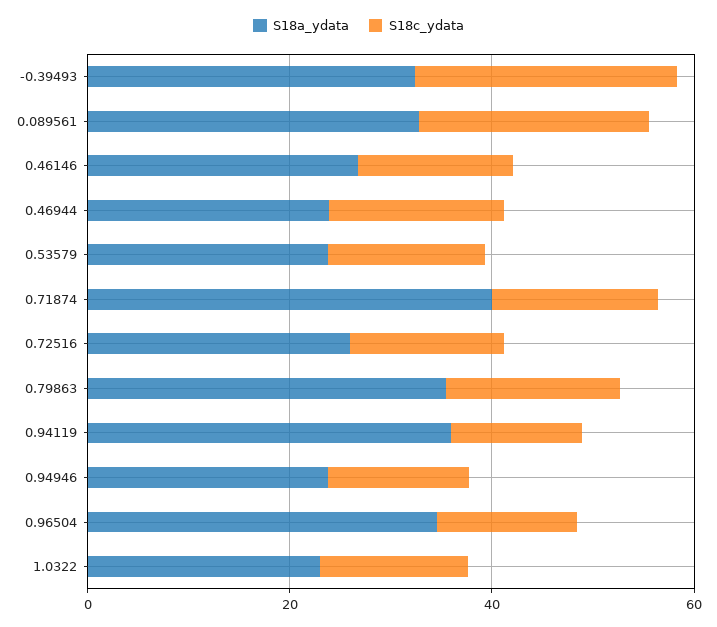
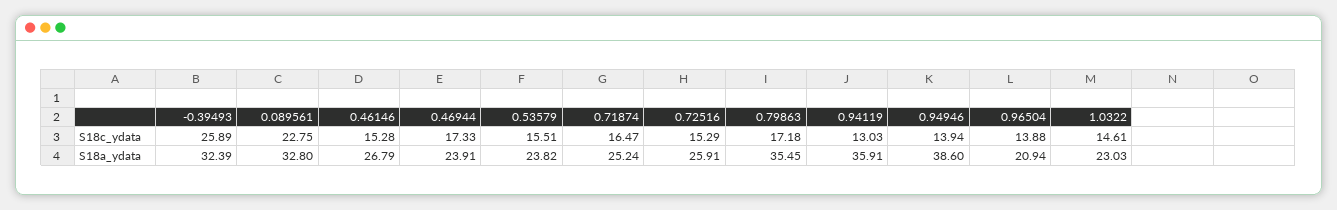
  {
    "S18a_ydata": {
      "-0.39493": 32.39,
      "0.089561": 32.8,
      "0.46146": 26.79,
      "0.46944": 23.91,
      "0.53579": 23.82,
-     "0.71874": 40,
+     "0.71874": 25.24,
      "0.72516": 25.91,
      "0.79863": 35.45,
      "0.94119": 35.91,
-     "0.94946": 25,
+     "0.94946": 38.6,
-     "0.96504": 35,
+     "0.96504": 20.94,
      "1.0322": 23.03
    },
    "S18c_ydata": {
      "-0.39493": 25.89,
      "0.089561": 22.75,
      "0.46146": 15.28,
      "0.46944": 17.33,
      "0.53579": 15.51,
      "0.71874": 16.47,
      "0.72516": 15.29,
      "0.79863": 17.18,
      "0.94119": 13.03,
      "0.94946": 13.94,
      "0.96504": 13.88,
      "1.0322": 14.61
    }
  }

